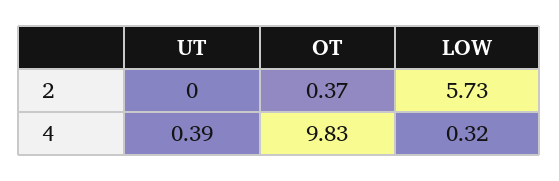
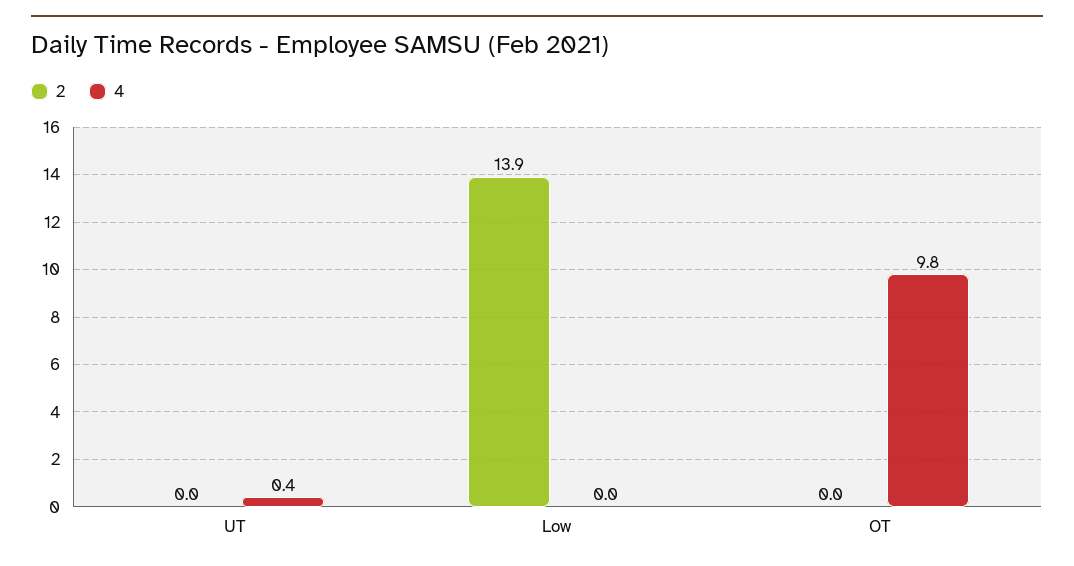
  {
    "2": {
      "UT": 0,
-     "OT": 0.37,
+     "OT": 0,
-     "LOW": 5.73
+     "LOW": 13.9
    },
    "4": {
      "UT": 0.39,
      "OT": 9.83,
-     "LOW": 0.32
+     "LOW": 0
    }
  }

